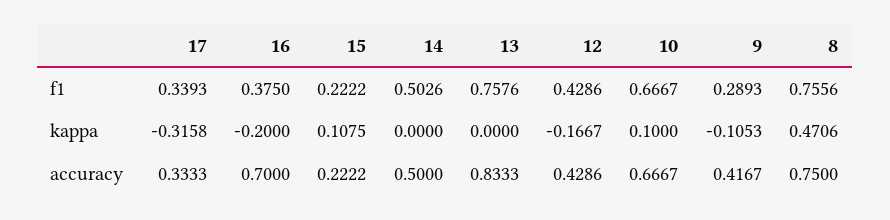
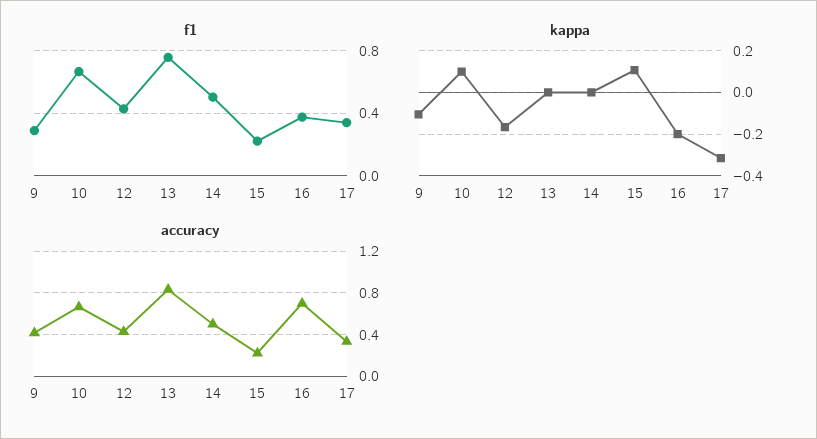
  {
    "f1": {
      "17": 0.3393,
      "16": 0.375,
      "15": 0.2222,
      "14": 0.5026,
      "13": 0.7576,
      "12": 0.4286,
      "10": 0.6667,
-     "9": 0.2893,
+     "9": 0.2893
-     "8": 0.7556
    },
    "kappa": {
      "17": -0.3158,
      "16": -0.2,
      "15": 0.1075,
      "14": 0,
      "13": 0,
      "12": -0.1667,
      "10": 0.1,
-     "9": -0.1053,
+     "9": -0.1053
-     "8": 0.4706
    },
    "accuracy": {
      "17": 0.3333,
      "16": 0.7,
      "15": 0.2222,
      "14": 0.5,
      "13": 0.8333,
      "12": 0.4286,
      "10": 0.6667,
-     "9": 0.4167,
+     "9": 0.4167
-     "8": 0.75
    }
  }

